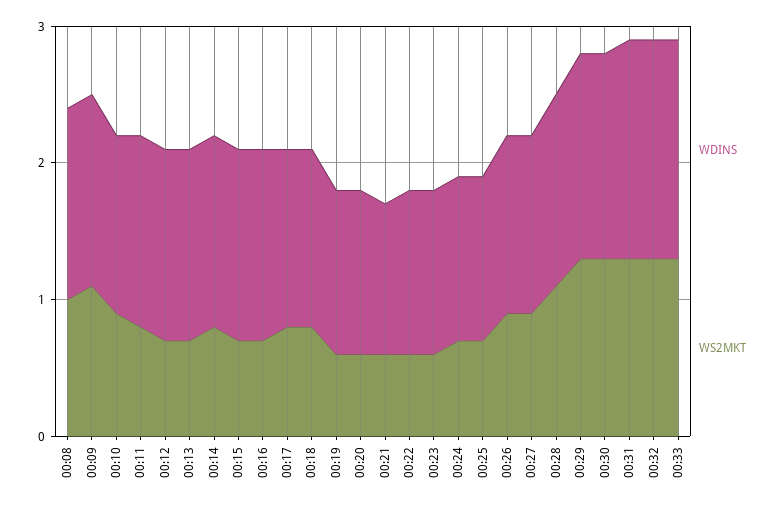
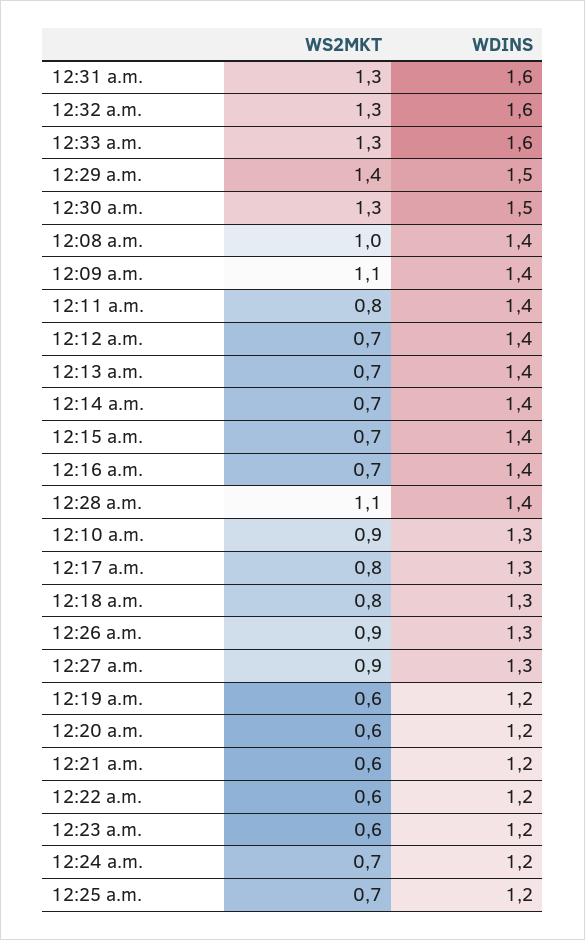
  {
    "WDINS": {
      "00:08": 1.4,
      "00:09": 1.4,
      "00:10": 1.3,
      "00:11": 1.4,
      "00:12": 1.4,
      "00:13": 1.4,
      "00:14": 1.4,
      "00:15": 1.4,
      "00:16": 1.4,
      "00:17": 1.3,
      "00:18": 1.3,
      "00:19": 1.2,
      "00:20": 1.2,
-     "00:21": 1.1,
+     "00:21": 1.2,
      "00:22": 1.2,
      "00:23": 1.2,
      "00:24": 1.2,
      "00:25": 1.2,
      "00:26": 1.3,
      "00:27": 1.3,
      "00:28": 1.4,
      "00:29": 1.5,
      "00:30": 1.5,
      "00:31": 1.6,
      "00:32": 1.6,
      "00:33": 1.6
    },
    "WS2MKT": {
      "00:08": 1,
      "00:09": 1.1,
      "00:10": 0.9,
      "00:11": 0.8,
      "00:12": 0.7,
      "00:13": 0.7,
-     "00:14": 0.8,
+     "00:14": 0.7,
      "00:15": 0.7,
      "00:16": 0.7,
      "00:17": 0.8,
      "00:18": 0.8,
      "00:19": 0.6,
      "00:20": 0.6,
      "00:21": 0.6,
      "00:22": 0.6,
      "00:23": 0.6,
      "00:24": 0.7,
      "00:25": 0.7,
      "00:26": 0.9,
      "00:27": 0.9,
      "00:28": 1.1,
-     "00:29": 1.3,
+     "00:29": 1.4,
      "00:30": 1.3,
      "00:31": 1.3,
      "00:32": 1.3,
      "00:33": 1.3
    }
  }

